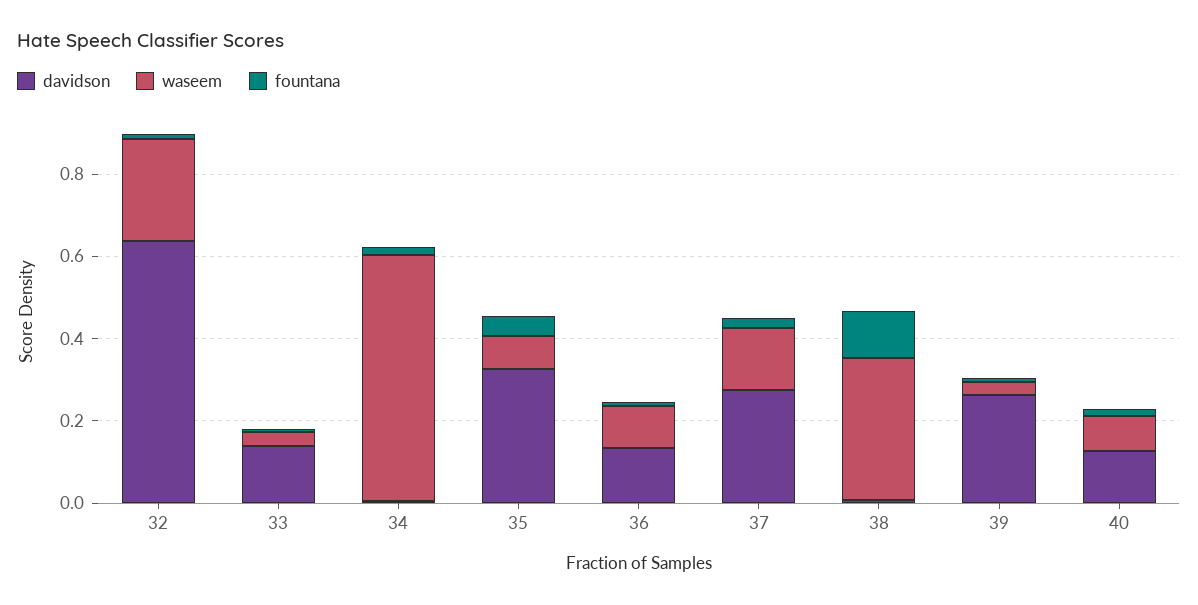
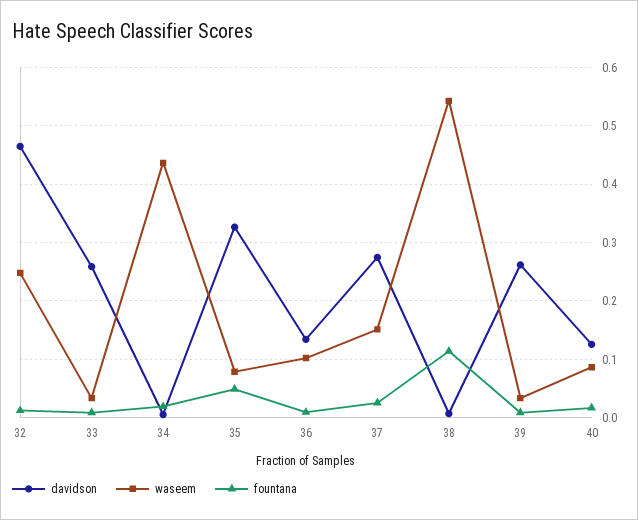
  {
    "davidson": {
-     "32": 0.65,
+     "32": 0.46,
-     "33": 0.15,
+     "33": 0.26,
      "34": 0,
      "35": 0.32,
      "36": 0.14,
      "37": 0.28,
      "38": 0,
      "39": 0.26,
      "40": 0.12
    },
    "waseem": {
      "32": 0.24,
      "33": 0.04,
-     "34": 0.6,
+     "34": 0.44,
      "35": 0.08,
      "36": 0.1,
      "37": 0.16,
-     "38": 0.35,
+     "38": 0.54,
      "39": 0.04,
      "40": 0.08
    },
    "fountana": {
      "32": 0.02,
      "33": 0,
      "34": 0.02,
      "35": 0.04,
      "36": 0,
      "37": 0.02,
      "38": 0.12,
      "39": 0,
      "40": 0.02
    }
  }

